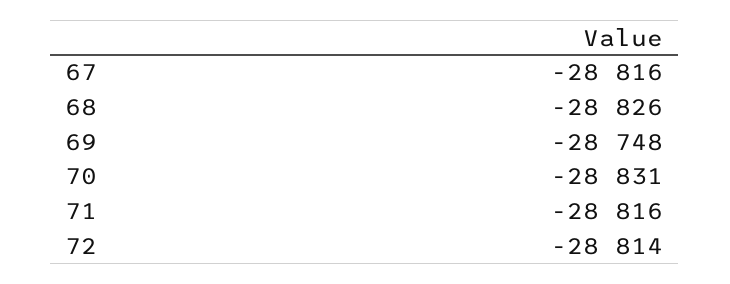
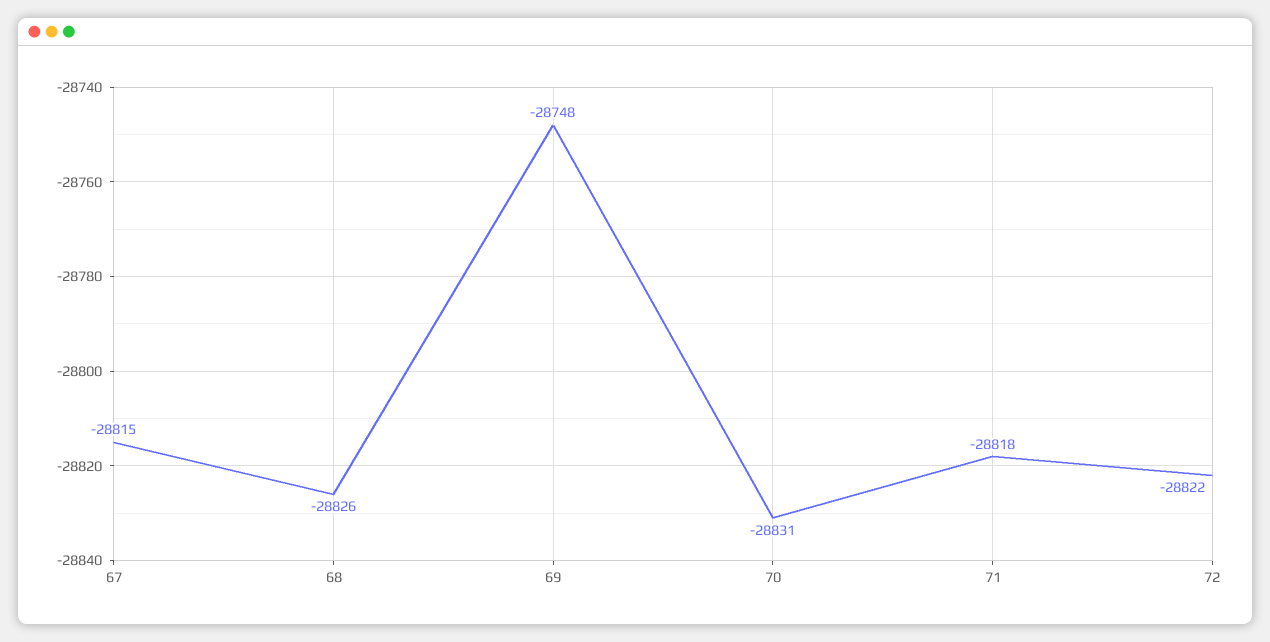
  {
-   "67": -28816,
+   "67": -28815,
    "68": -28826,
    "69": -28748,
    "70": -28831,
-   "71": -28816,
+   "71": -28818,
-   "72": -28814
+   "72": -28822
  }

